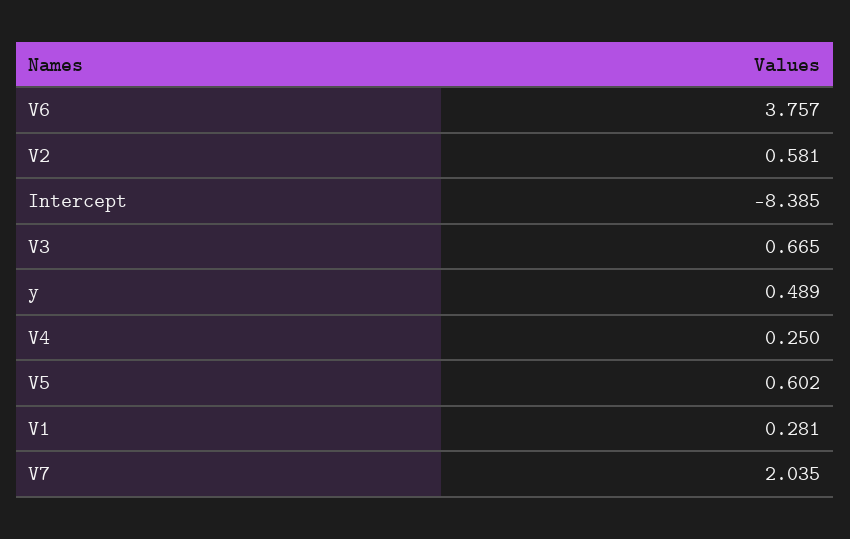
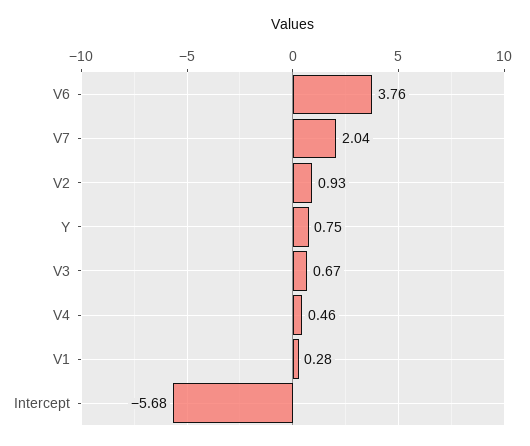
  {
    "V6": 3.757,
-   "V2": 0.581,
+   "V2": 0.93,
-   "Intercept": -8.385,
+   "Intercept": -5.68,
    "V3": 0.665,
-   "y": 0.489,
+   "y": 0.75,
-   "V4": 0.25,
+   "V4": 0.46,
-   "V5": 0.602,
    "V1": 0.281,
    "V7": 2.035
  }

